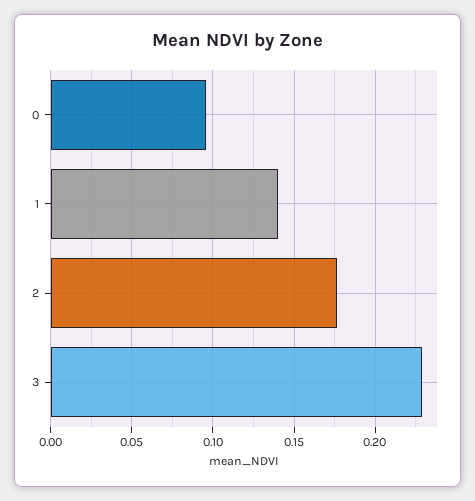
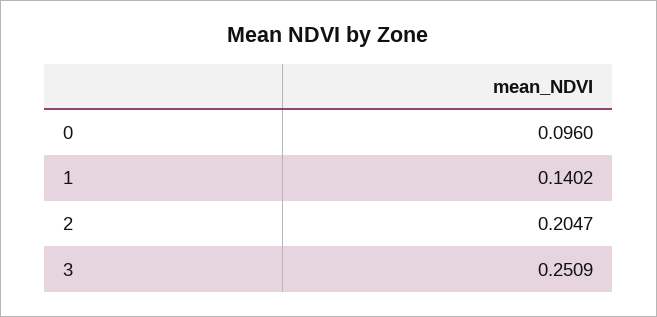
  {
    "0": 0.096,
    "1": 0.1402,
-   "2": 0.175,
+   "2": 0.2047,
-   "3": 0.23
+   "3": 0.2509
  }

